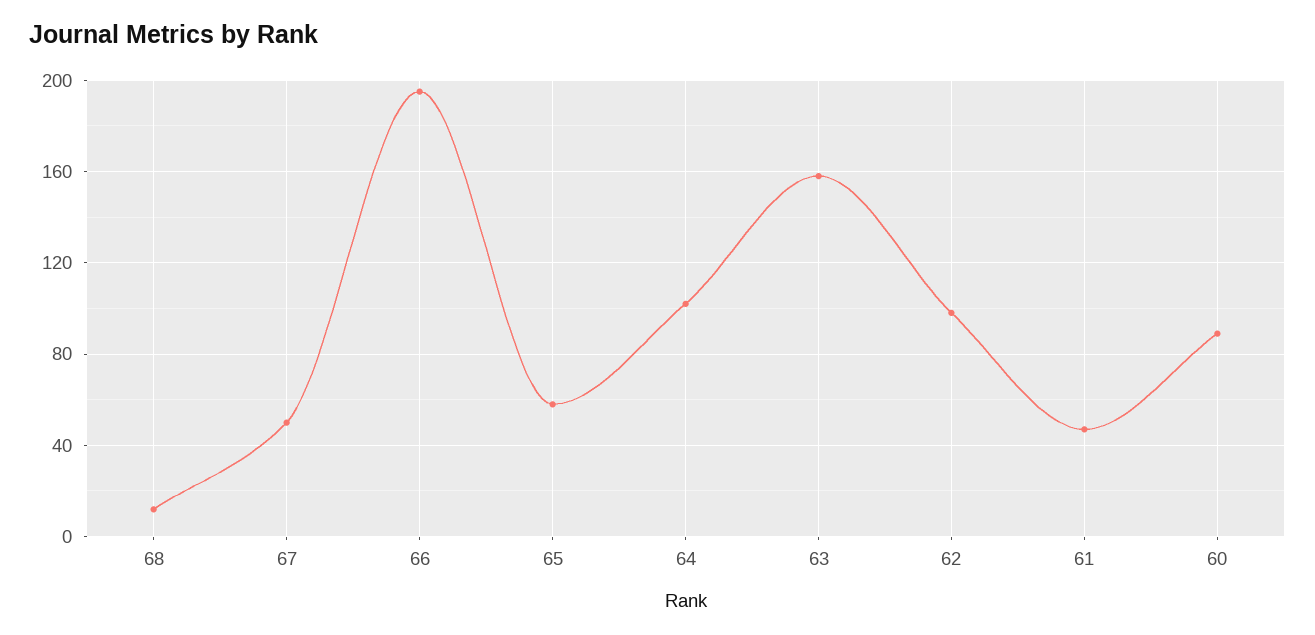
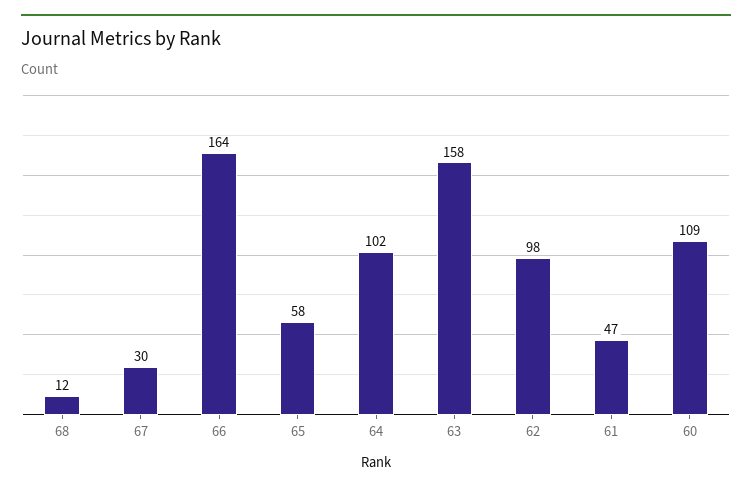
  {
    "68": 12,
-   "67": 50,
+   "67": 30,
-   "66": 195,
+   "66": 164,
    "65": 58,
    "64": 102,
    "63": 158,
    "62": 98,
    "61": 47,
-   "60": 90
+   "60": 109
  }

